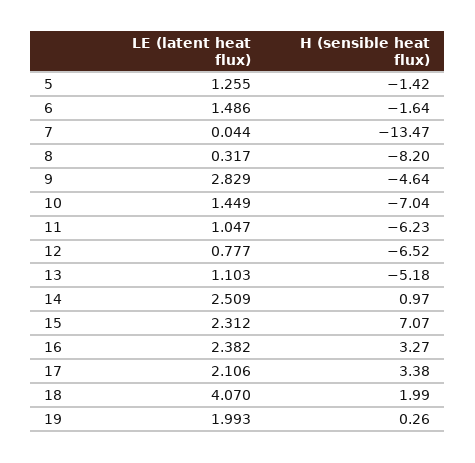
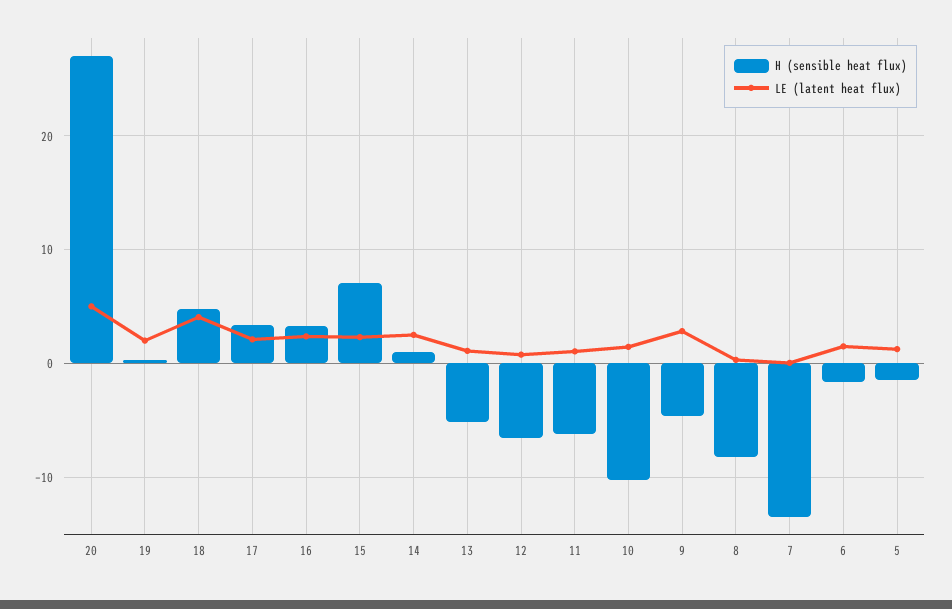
  {
    "LE (latent heat flux)": {
      "5": 1.255,
      "6": 1.486,
      "7": 0.044,
      "8": 0.317,
      "9": 2.829,
      "10": 1.449,
      "11": 1.047,
      "12": 0.777,
      "13": 1.103,
      "14": 2.509,
      "15": 2.312,
      "16": 2.382,
      "17": 2.106,
      "18": 4.07,
-     "19": 1.993
+     "19": 1.993,
+     "20": 5
    },
    "H (sensible heat flux)": {
      "5": -1.42,
      "6": -1.64,
      "7": -13.47,
      "8": -8.2,
      "9": -4.64,
-     "10": -7.04,
+     "10": -10,
      "11": -6.23,
      "12": -6.52,
      "13": -5.18,
      "14": 0.97,
      "15": 7.07,
      "16": 3.27,
      "17": 3.38,
-     "18": 1.99,
+     "18": 5,
-     "19": 0.26
+     "19": 0.26,
+     "20": 27
    }
  }

